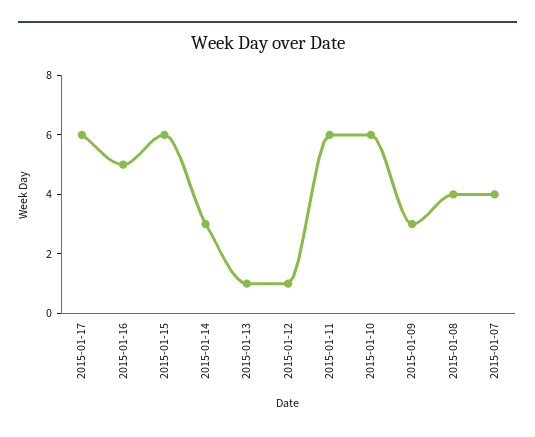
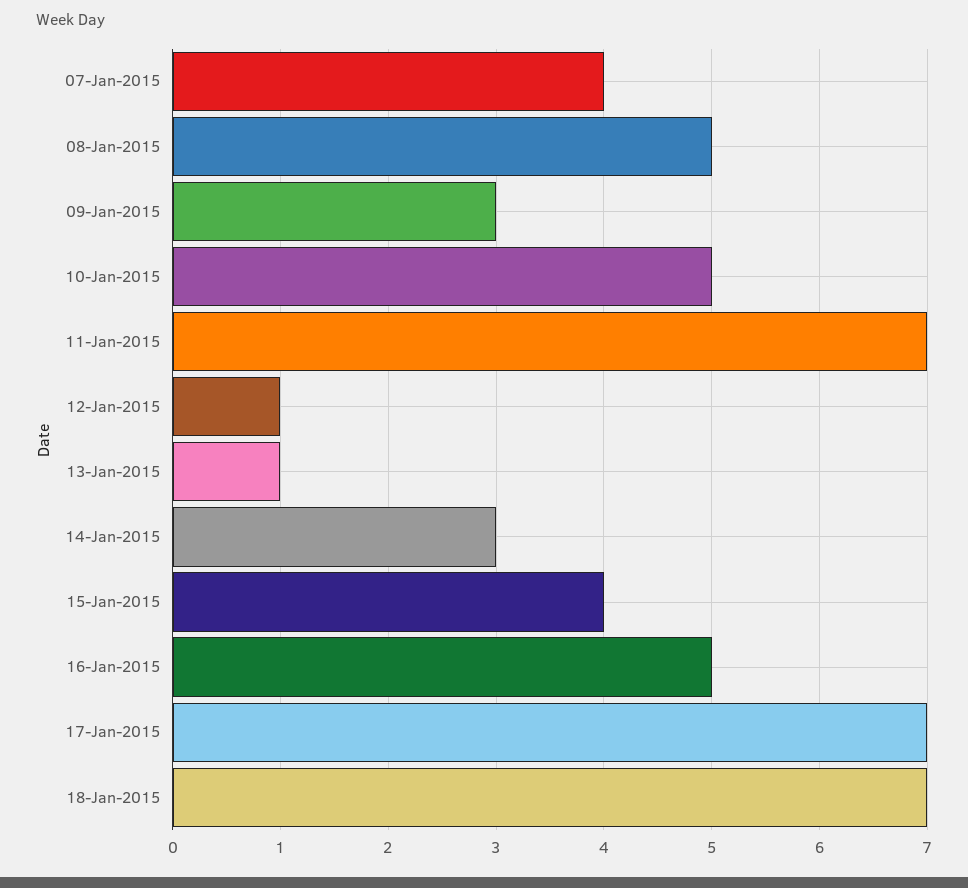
  {
-   "2015-01-17": 6,
+   "2015-01-17": 7,
    "2015-01-16": 5,
-   "2015-01-15": 6,
+   "2015-01-15": 4,
    "2015-01-14": 3,
    "2015-01-13": 1,
    "2015-01-12": 1,
-   "2015-01-11": 6,
+   "2015-01-11": 7,
-   "2015-01-10": 6,
+   "2015-01-10": 5,
    "2015-01-09": 3,
-   "2015-01-08": 4,
+   "2015-01-08": 5,
-   "2015-01-07": 4
+   "2015-01-07": 4,
+   "18-Jan-2015": 7
  }

